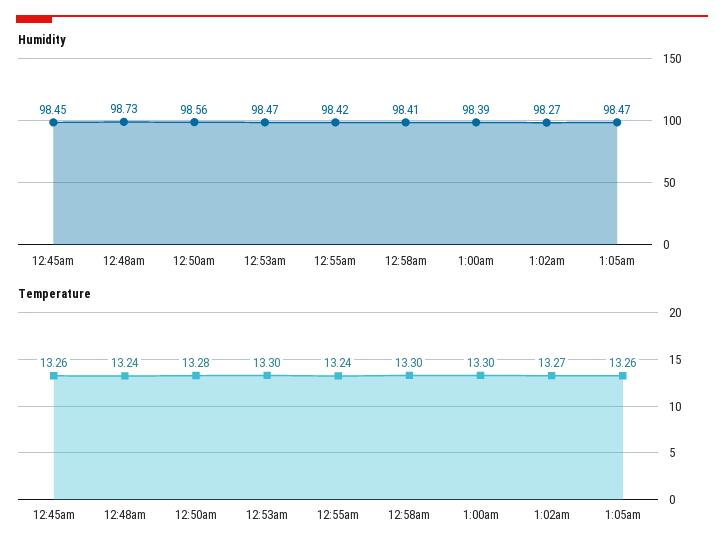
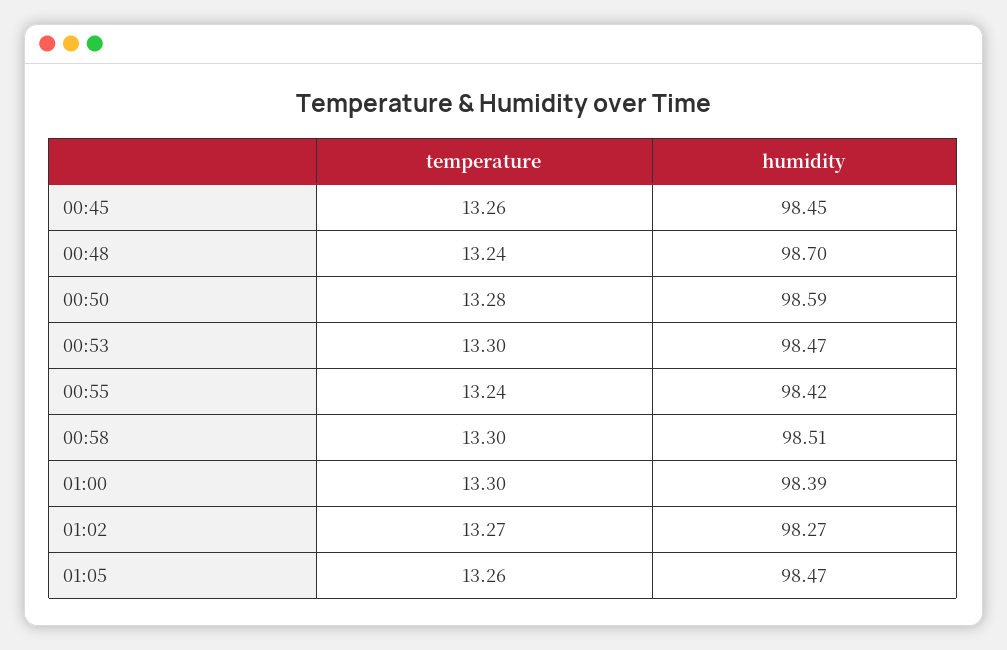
  {
    "Humidity": {
      "12:45am": 98.45,
-     "12:48am": 98.73,
+     "12:48am": 98.7,
-     "12:50am": 98.56,
+     "12:50am": 98.59,
      "12:53am": 98.47,
      "12:55am": 98.42,
-     "12:58am": 98.41,
+     "12:58am": 98.51,
      "1:00am": 98.39,
      "1:02am": 98.27,
      "1:05am": 98.47
    },
    "Temperature": {
      "12:45am": 13.26,
      "12:48am": 13.24,
      "12:50am": 13.28,
      "12:53am": 13.3,
      "12:55am": 13.24,
      "12:58am": 13.3,
      "1:00am": 13.3,
      "1:02am": 13.27,
      "1:05am": 13.26
    }
  }

